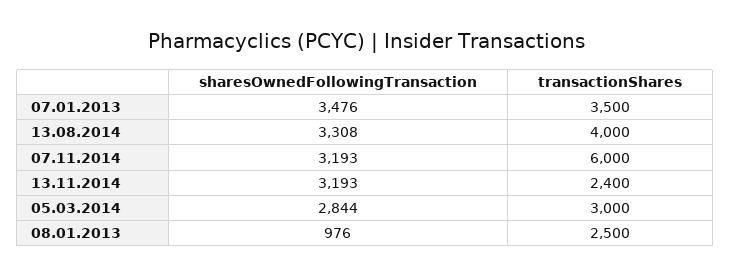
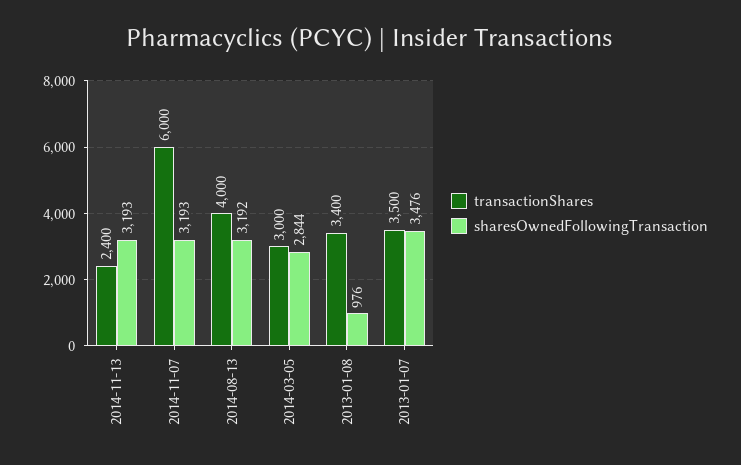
  {
    "sharesOwnedFollowingTransaction": {
      "07.01.2013": 3476,
-     "13.08.2014": 3308,
+     "13.08.2014": 3192,
      "07.11.2014": 3193,
      "13.11.2014": 3193,
      "05.03.2014": 2844,
      "08.01.2013": 976
    },
    "transactionShares": {
      "07.01.2013": 3500,
      "13.08.2014": 4000,
      "07.11.2014": 6000,
      "13.11.2014": 2400,
      "05.03.2014": 3000,
-     "08.01.2013": 2500
+     "08.01.2013": 3400
    }
  }

